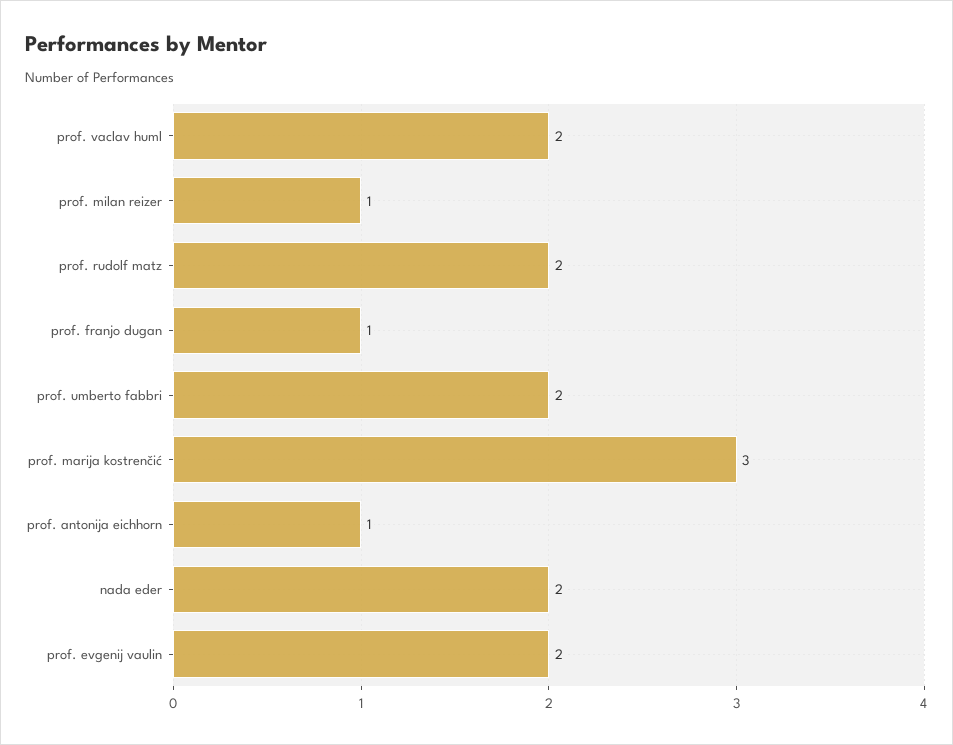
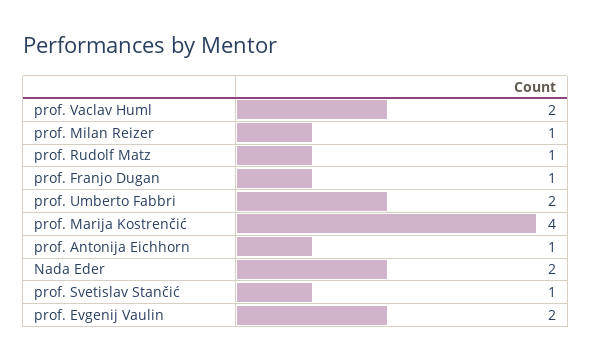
  {
    "prof. vaclav huml": 2,
    "prof. milan reizer": 1,
-   "prof. rudolf matz": 2,
+   "prof. rudolf matz": 1,
    "prof. franjo dugan": 1,
    "prof. umberto fabbri": 2,
-   "prof. marija kostrenčić": 3,
+   "prof. marija kostrenčić": 4,
    "prof. antonija eichhorn": 1,
    "nada eder": 2,
-   "prof. evgenij vaulin": 2
+   "prof. evgenij vaulin": 2,
+   "prof. Svetislav Stančić": 1
  }

